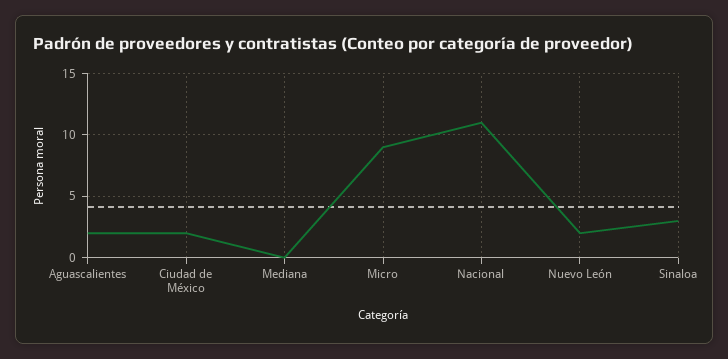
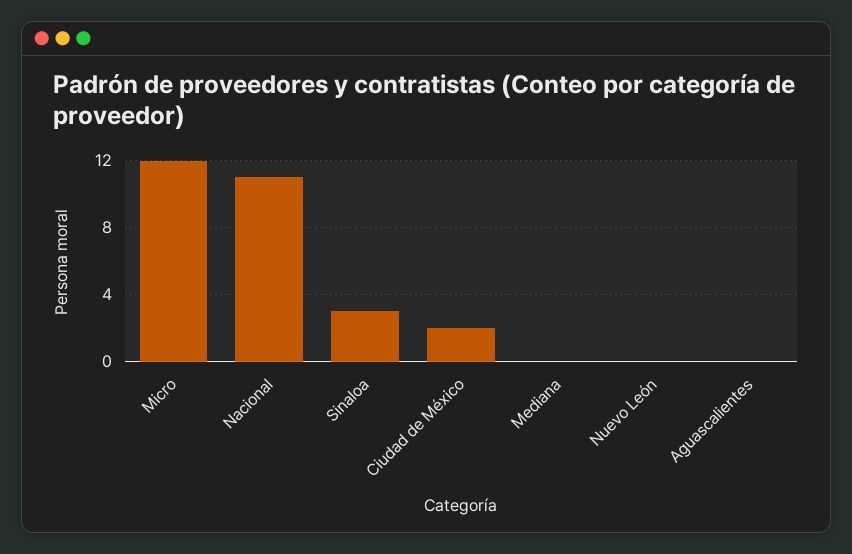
  {
-   "Aguascalientes": 2,
+   "Aguascalientes": 0,
    "Ciudad de México": 2,
    "Mediana": 0,
-   "Micro": 9,
+   "Micro": 12,
    "Nacional": 11,
-   "Nuevo León": 2,
+   "Nuevo León": 0,
    "Sinaloa": 3
  }

